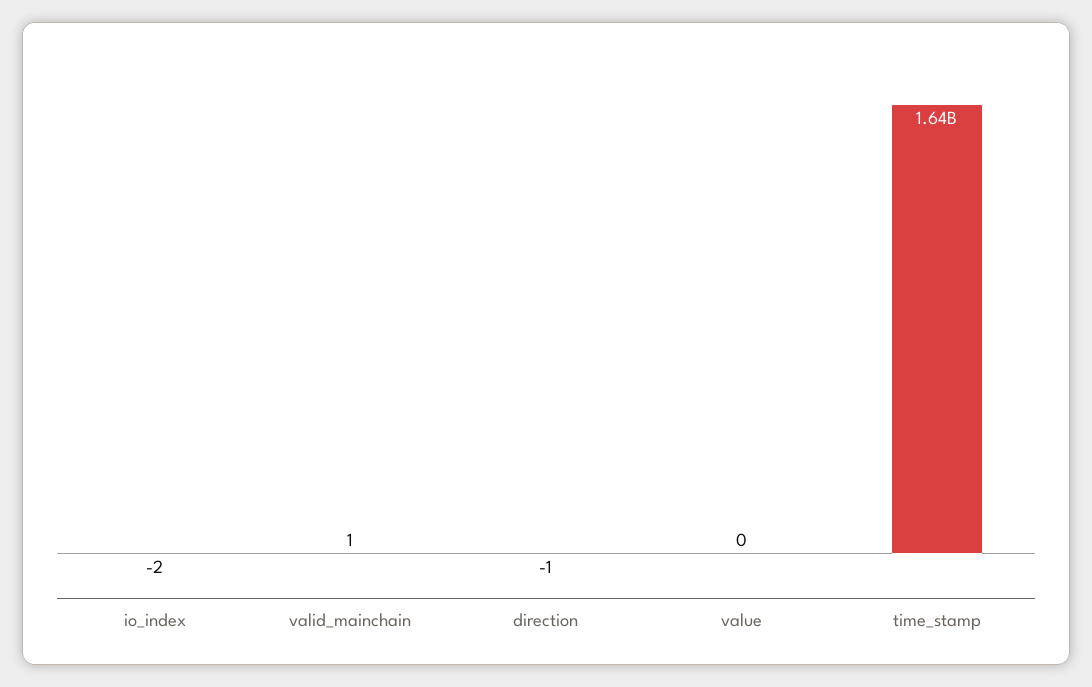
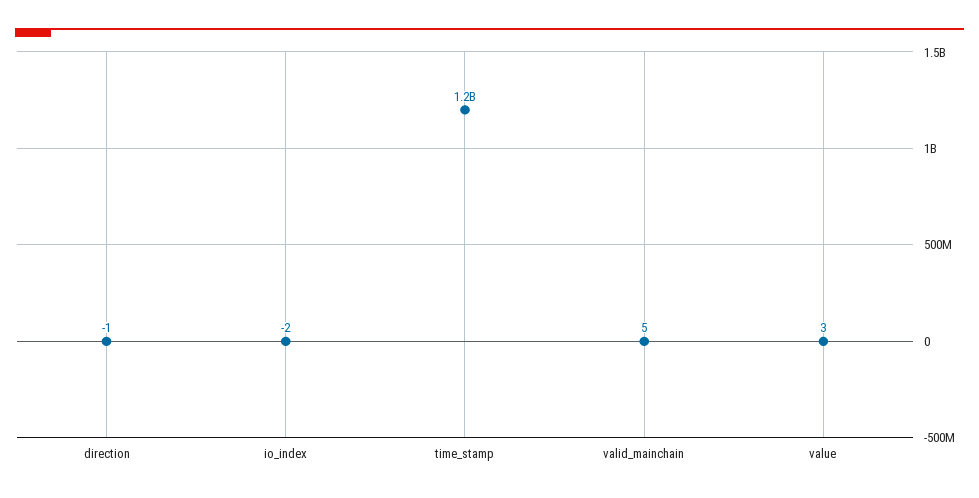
  {
    "io_index": -2,
-   "valid_mainchain": 1,
+   "valid_mainchain": 5,
    "direction": -1,
-   "value": 0,
+   "value": 3,
-   "time_stamp": 1640000000
+   "time_stamp": 1200000000
  }

